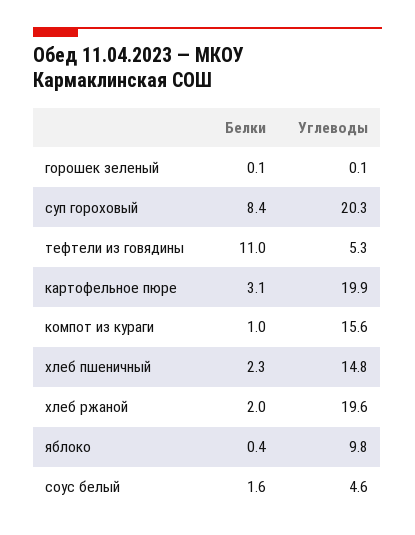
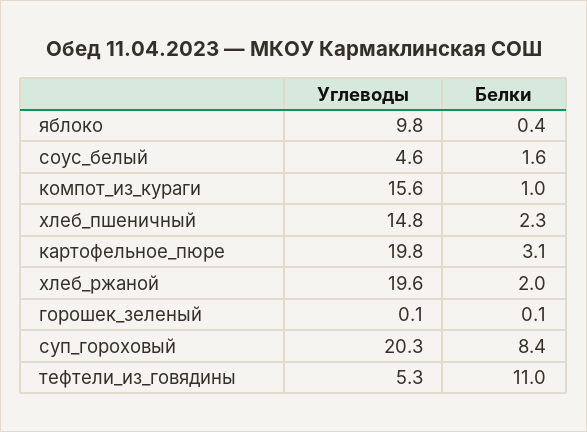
  {
    "Белки": {
      "горошек зеленый": 0.1,
      "суп гороховый": 8.4,
      "тефтели из говядины": 11,
      "картофельное пюре": 3.1,
      "компот из кураги": 1,
      "хлеб пшеничный": 2.3,
      "хлеб ржаной": 2,
      "яблоко": 0.4,
      "соус белый": 1.6
    },
    "Углеводы": {
      "горошек зеленый": 0.1,
      "суп гороховый": 20.3,
      "тефтели из говядины": 5.3,
-     "картофельное пюре": 19.9,
+     "картофельное пюре": 19.8,
      "компот из кураги": 15.6,
      "хлеб пшеничный": 14.8,
      "хлеб ржаной": 19.6,
      "яблоко": 9.8,
      "соус белый": 4.6
    }
  }

